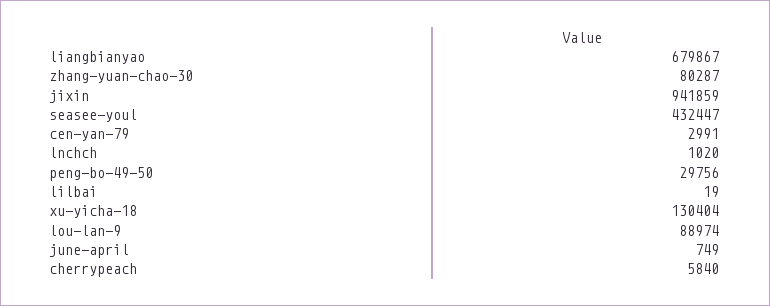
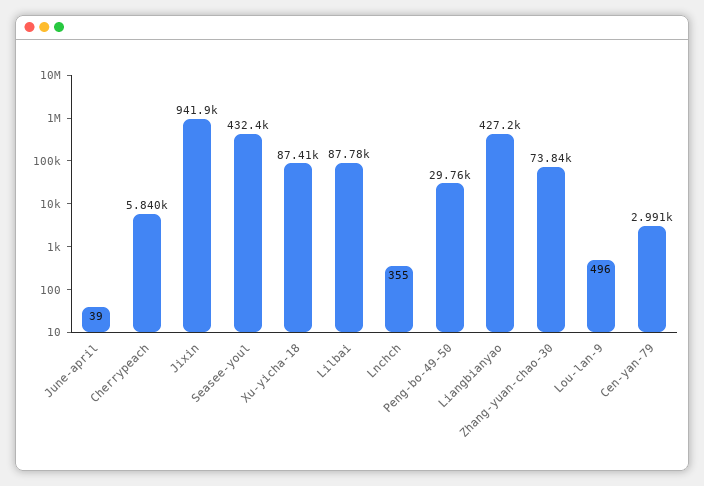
  {
-   "liangbianyao": 679867,
+   "liangbianyao": 427200,
-   "zhang-yuan-chao-30": 80287,
+   "zhang-yuan-chao-30": 73840,
    "jixin": 941859,
    "seasee-youl": 432447,
    "cen-yan-79": 2991,
-   "lnchch": 1020,
+   "lnchch": 355,
    "peng-bo-49-50": 29756,
-   "lilbai": 19,
+   "lilbai": 87780,
-   "xu-yicha-18": 130404,
+   "xu-yicha-18": 87410,
-   "lou-lan-9": 88974,
+   "lou-lan-9": 496,
-   "june-april": 749,
+   "june-april": 39,
    "cherrypeach": 5840
  }

